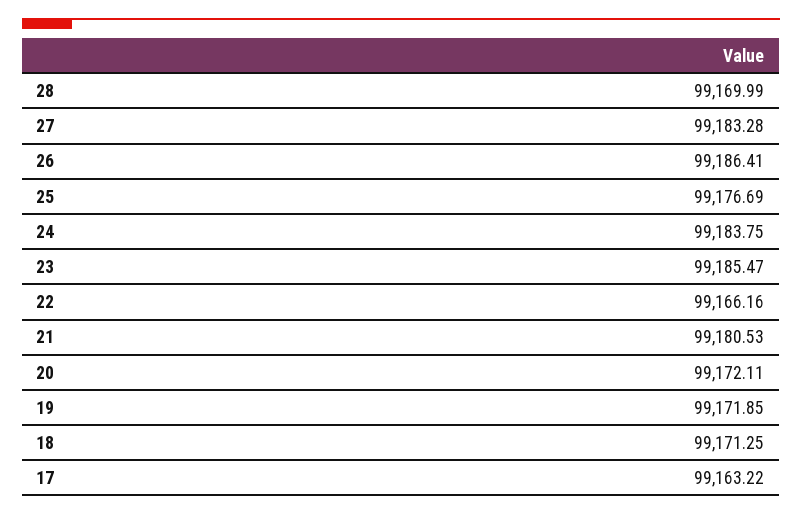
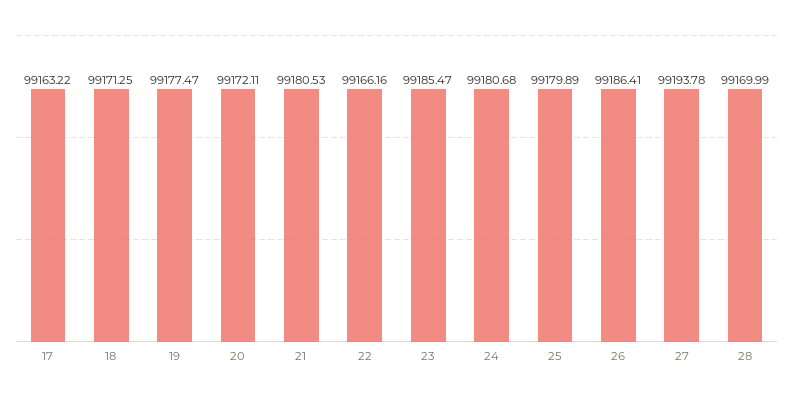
  {
    "28": 99169.99,
-   "27": 99183.28,
+   "27": 99193.78,
    "26": 99186.41,
-   "25": 99176.69,
+   "25": 99179.89,
-   "24": 99183.75,
+   "24": 99180.68,
    "23": 99185.47,
    "22": 99166.16,
    "21": 99180.53,
    "20": 99172.11,
-   "19": 99171.85,
+   "19": 99177.47,
    "18": 99171.25,
    "17": 99163.22
  }

